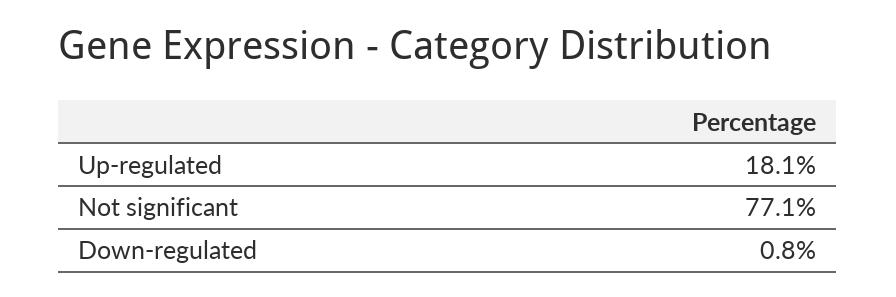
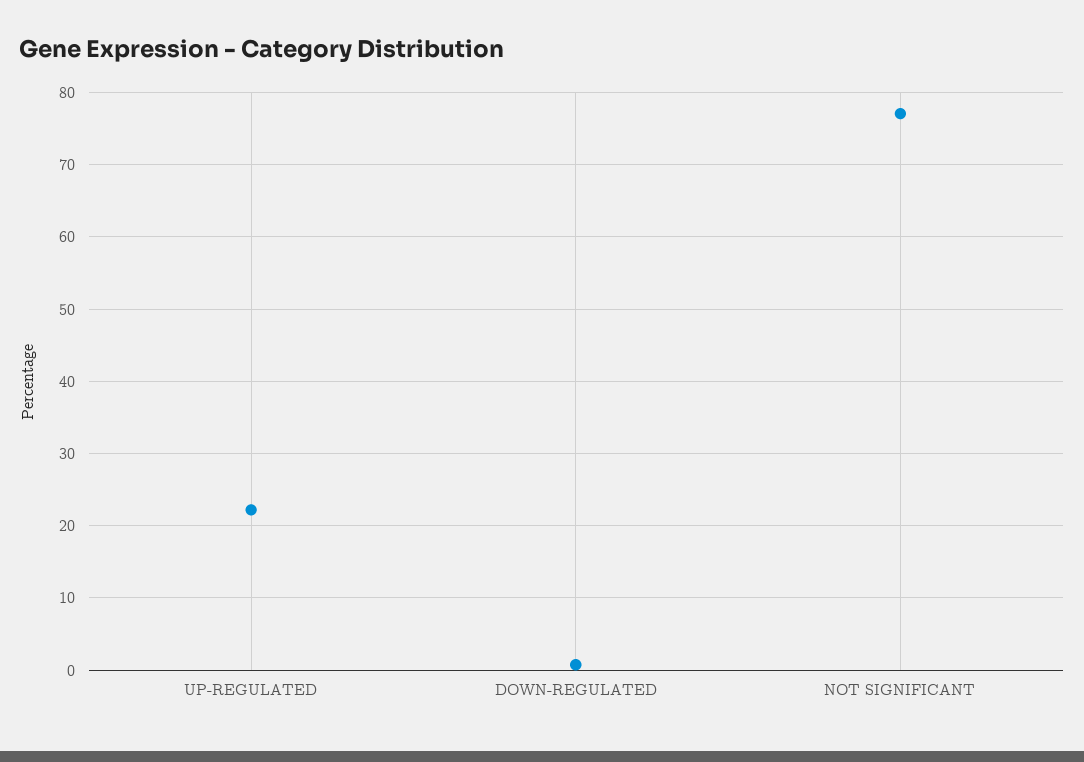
  {
-   "Up-regulated": 18.1,
+   "Up-regulated": 22,
    "Not significant": 77.1,
    "Down-regulated": 0.8
  }

